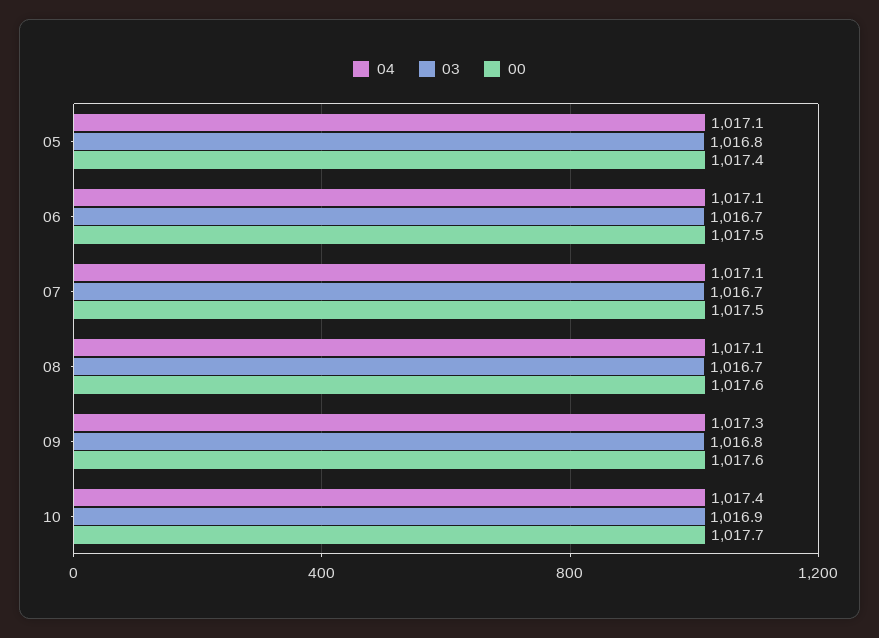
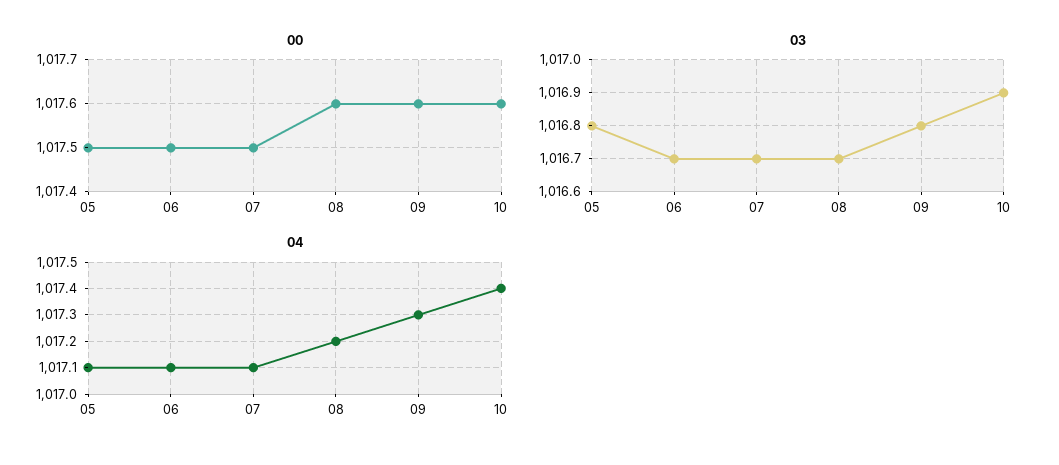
  {
    "04": {
      "05": 1017.1,
      "06": 1017.1,
      "07": 1017.1,
-     "08": 1017.1,
+     "08": 1017.2,
      "09": 1017.3,
      "10": 1017.4
    },
    "03": {
      "05": 1016.8,
      "06": 1016.7,
      "07": 1016.7,
      "08": 1016.7,
      "09": 1016.8,
      "10": 1016.9
    },
    "00": {
-     "05": 1017.4,
+     "05": 1017.5,
      "06": 1017.5,
      "07": 1017.5,
      "08": 1017.6,
      "09": 1017.6,
-     "10": 1017.7
+     "10": 1017.6
    }
  }

